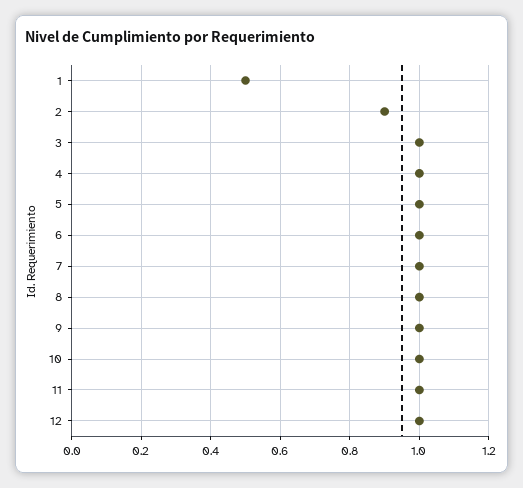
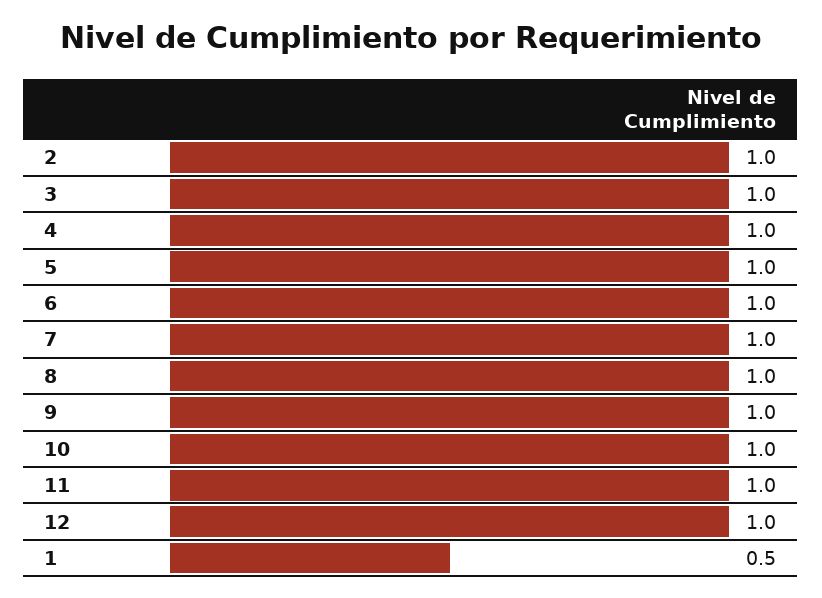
  {
    "1": 0.5,
-   "2": 0.9,
+   "2": 1,
    "3": 1,
    "4": 1,
    "5": 1,
    "6": 1,
    "7": 1,
    "8": 1,
    "9": 1,
    "10": 1,
    "11": 1,
    "12": 1
  }

